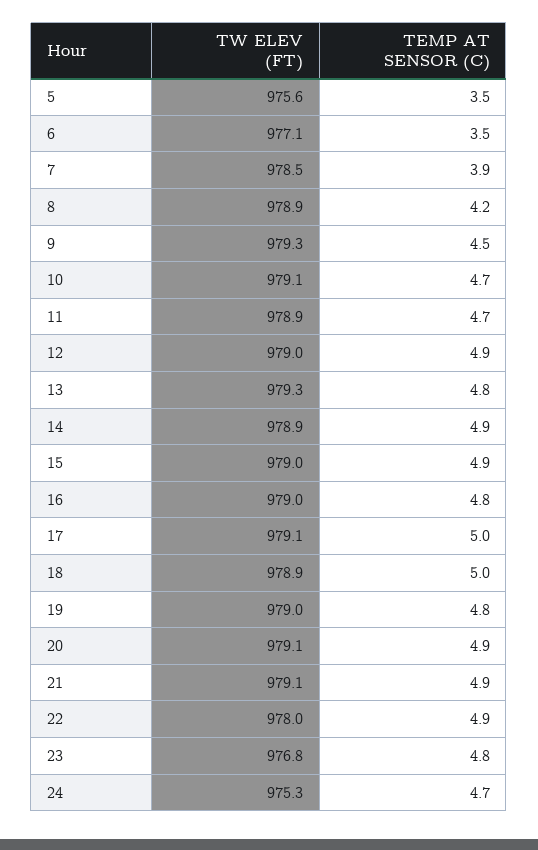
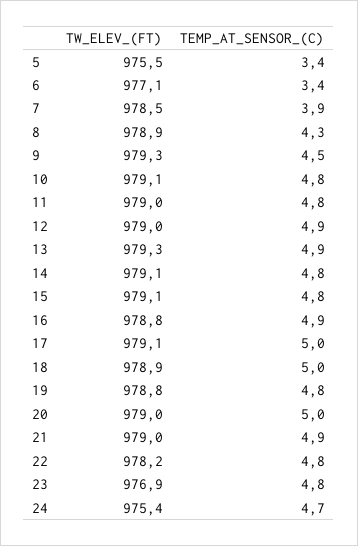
  {
    "TW ELEV (FT)": {
-     "5": 975.6,
+     "5": 975.5,
      "6": 977.1,
      "7": 978.5,
      "8": 978.9,
      "9": 979.3,
      "10": 979.1,
-     "11": 978.9,
+     "11": 979,
      "12": 979,
      "13": 979.3,
-     "14": 978.9,
+     "14": 979.1,
-     "15": 979,
+     "15": 979.1,
-     "16": 979,
+     "16": 978.8,
      "17": 979.1,
      "18": 978.9,
-     "19": 979,
+     "19": 978.8,
-     "20": 979.1,
+     "20": 979,
-     "21": 979.1,
+     "21": 979,
-     "22": 978,
+     "22": 978.2,
-     "23": 976.8,
+     "23": 976.9,
-     "24": 975.3
+     "24": 975.4
    },
    "TEMP AT SENSOR (C)": {
-     "5": 3.5,
+     "5": 3.4,
-     "6": 3.5,
+     "6": 3.4,
      "7": 3.9,
-     "8": 4.2,
+     "8": 4.3,
      "9": 4.5,
-     "10": 4.7,
+     "10": 4.8,
-     "11": 4.7,
+     "11": 4.8,
      "12": 4.9,
-     "13": 4.8,
+     "13": 4.9,
-     "14": 4.9,
+     "14": 4.8,
-     "15": 4.9,
+     "15": 4.8,
-     "16": 4.8,
+     "16": 4.9,
      "17": 5,
      "18": 5,
      "19": 4.8,
-     "20": 4.9,
+     "20": 5,
      "21": 4.9,
-     "22": 4.9,
+     "22": 4.8,
      "23": 4.8,
      "24": 4.7
    }
  }

